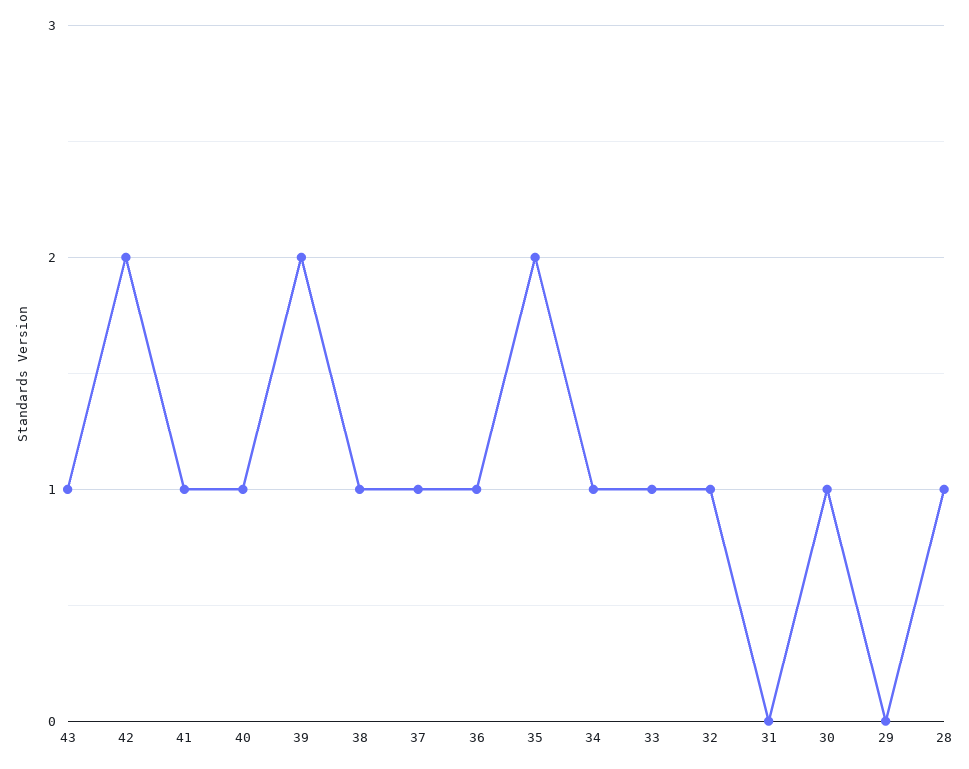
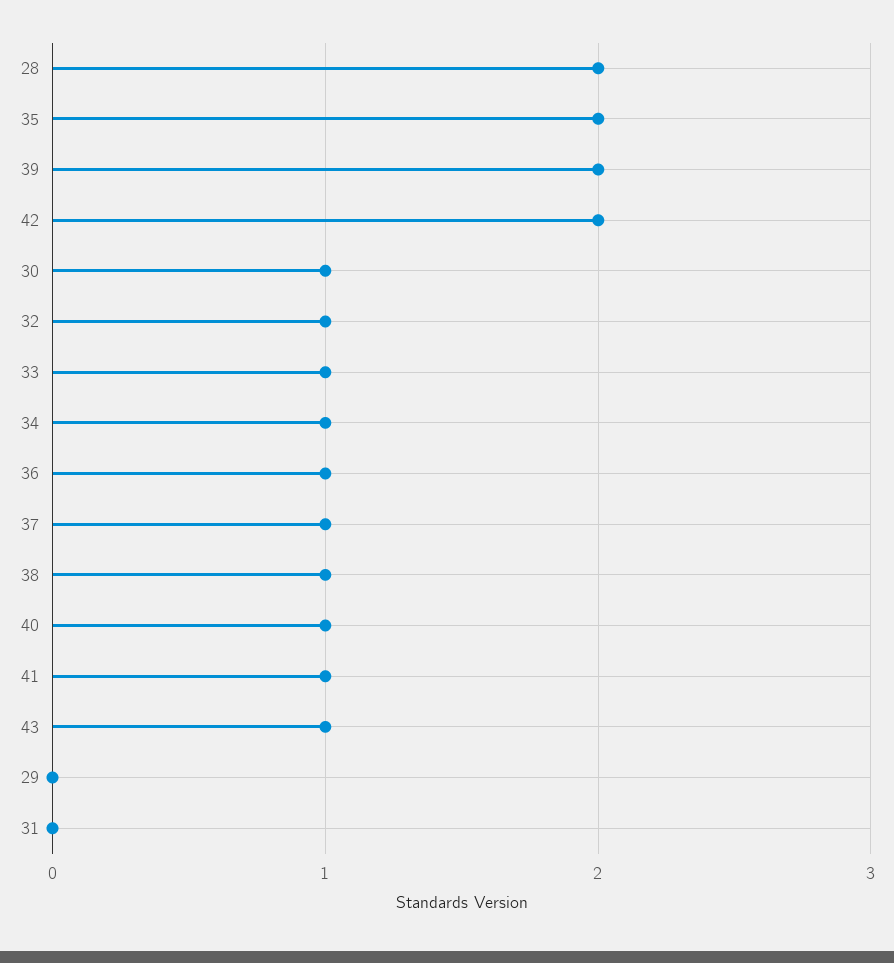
  {
    "43": 1,
    "42": 2,
    "41": 1,
    "40": 1,
    "39": 2,
    "38": 1,
    "37": 1,
    "36": 1,
    "35": 2,
    "34": 1,
    "33": 1,
    "32": 1,
    "31": 0,
    "30": 1,
    "29": 0,
-   "28": 1
+   "28": 2
  }

